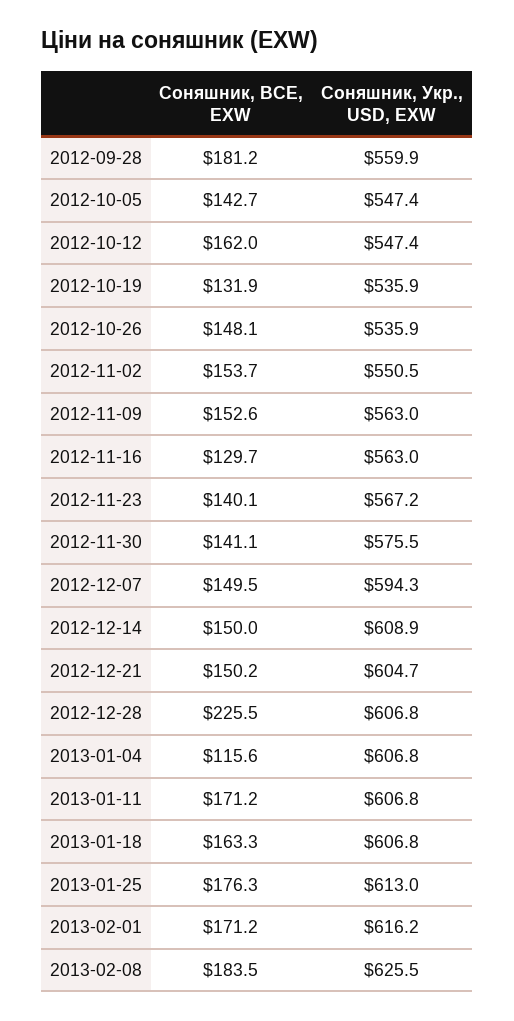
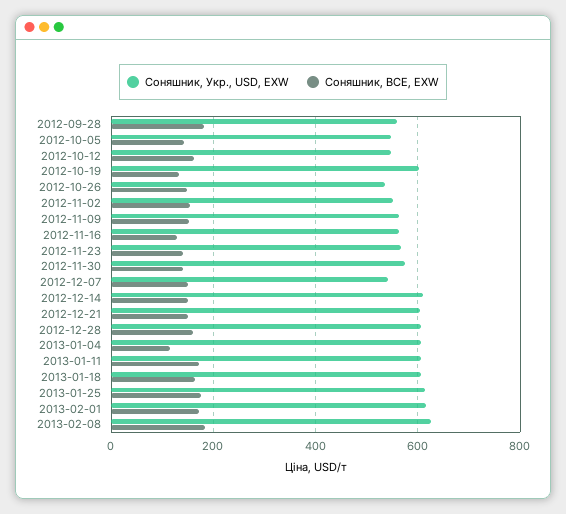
  {
    "Соняшник, BCE, EXW": {
      "2012-09-28": 181.2,
      "2012-10-05": 142.7,
      "2012-10-12": 162,
      "2012-10-19": 131.9,
      "2012-10-26": 148.1,
      "2012-11-02": 153.7,
      "2012-11-09": 152.6,
      "2012-11-16": 129.7,
      "2012-11-23": 140.1,
      "2012-11-30": 141.1,
      "2012-12-07": 149.5,
      "2012-12-14": 150,
      "2012-12-21": 150.2,
-     "2012-12-28": 225.5,
+     "2012-12-28": 160,
      "2013-01-04": 115.6,
      "2013-01-11": 171.2,
      "2013-01-18": 163.3,
      "2013-01-25": 176.3,
      "2013-02-01": 171.2,
      "2013-02-08": 183.5
    },
    "Соняшник, Укр., USD, EXW": {
      "2012-09-28": 559.9,
      "2012-10-05": 547.4,
      "2012-10-12": 547.4,
-     "2012-10-19": 535.9,
+     "2012-10-19": 600,
      "2012-10-26": 535.9,
      "2012-11-02": 550.5,
      "2012-11-09": 563,
      "2012-11-16": 563,
      "2012-11-23": 567.2,
      "2012-11-30": 575.5,
-     "2012-12-07": 594.3,
+     "2012-12-07": 540,
      "2012-12-14": 608.9,
      "2012-12-21": 604.7,
      "2012-12-28": 606.8,
      "2013-01-04": 606.8,
      "2013-01-11": 606.8,
      "2013-01-18": 606.8,
      "2013-01-25": 613,
      "2013-02-01": 616.2,
      "2013-02-08": 625.5
    }
  }

